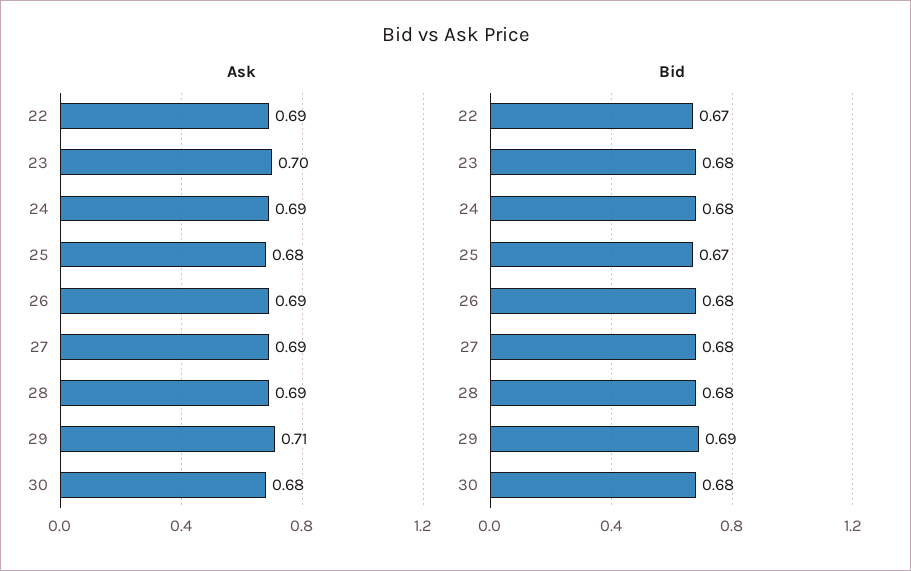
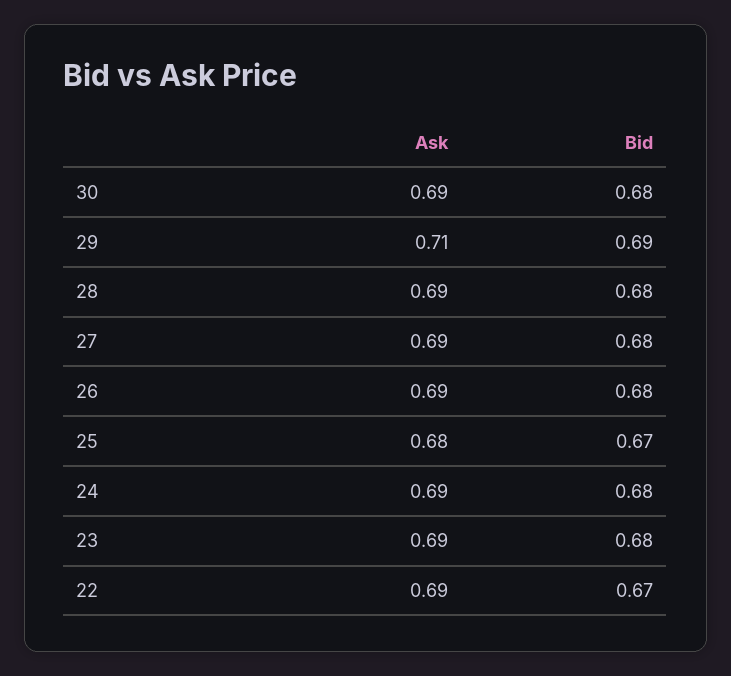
  {
    "Ask": {
      "22": 0.69,
-     "23": 0.7,
+     "23": 0.69,
      "24": 0.69,
      "25": 0.68,
      "26": 0.69,
      "27": 0.69,
      "28": 0.69,
      "29": 0.71,
-     "30": 0.68
+     "30": 0.69
    },
    "Bid": {
      "22": 0.67,
      "23": 0.68,
      "24": 0.68,
      "25": 0.67,
      "26": 0.68,
      "27": 0.68,
      "28": 0.68,
      "29": 0.69,
      "30": 0.68
    }
  }

